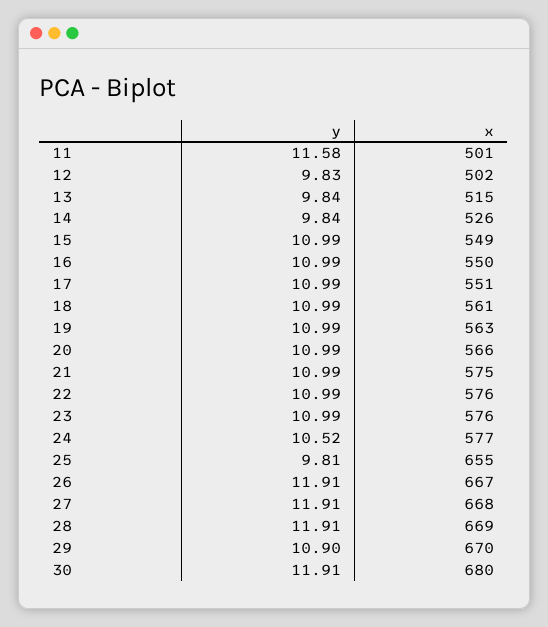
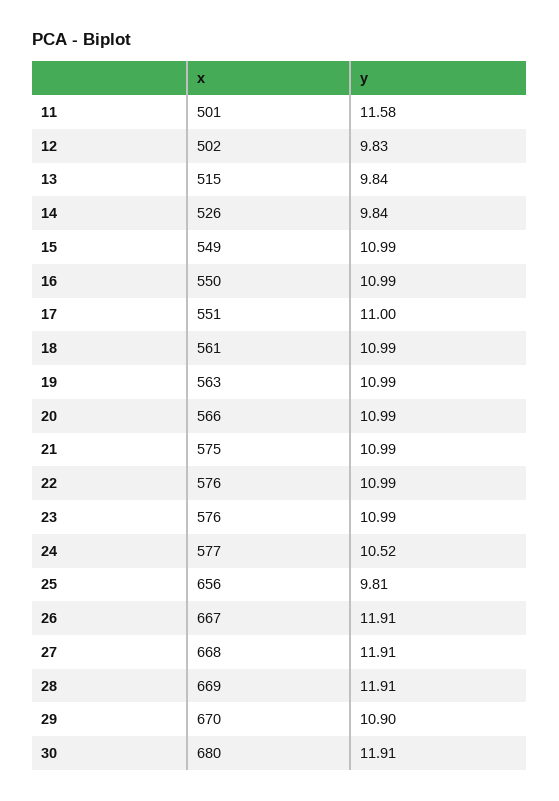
  {
    "y": {
      "11": 11.58,
      "12": 9.83,
      "13": 9.84,
      "14": 9.84,
      "15": 10.99,
      "16": 10.99,
-     "17": 10.99,
+     "17": 11,
      "18": 10.99,
      "19": 10.99,
      "20": 10.99,
      "21": 10.99,
      "22": 10.99,
      "23": 10.99,
      "24": 10.52,
      "25": 9.81,
      "26": 11.91,
      "27": 11.91,
      "28": 11.91,
      "29": 10.9,
      "30": 11.91
    },
    "x": {
      "11": 501,
      "12": 502,
      "13": 515,
      "14": 526,
      "15": 549,
      "16": 550,
      "17": 551,
      "18": 561,
      "19": 563,
      "20": 566,
      "21": 575,
      "22": 576,
      "23": 576,
      "24": 577,
-     "25": 655,
+     "25": 656,
      "26": 667,
      "27": 668,
      "28": 669,
      "29": 670,
      "30": 680
    }
  }

